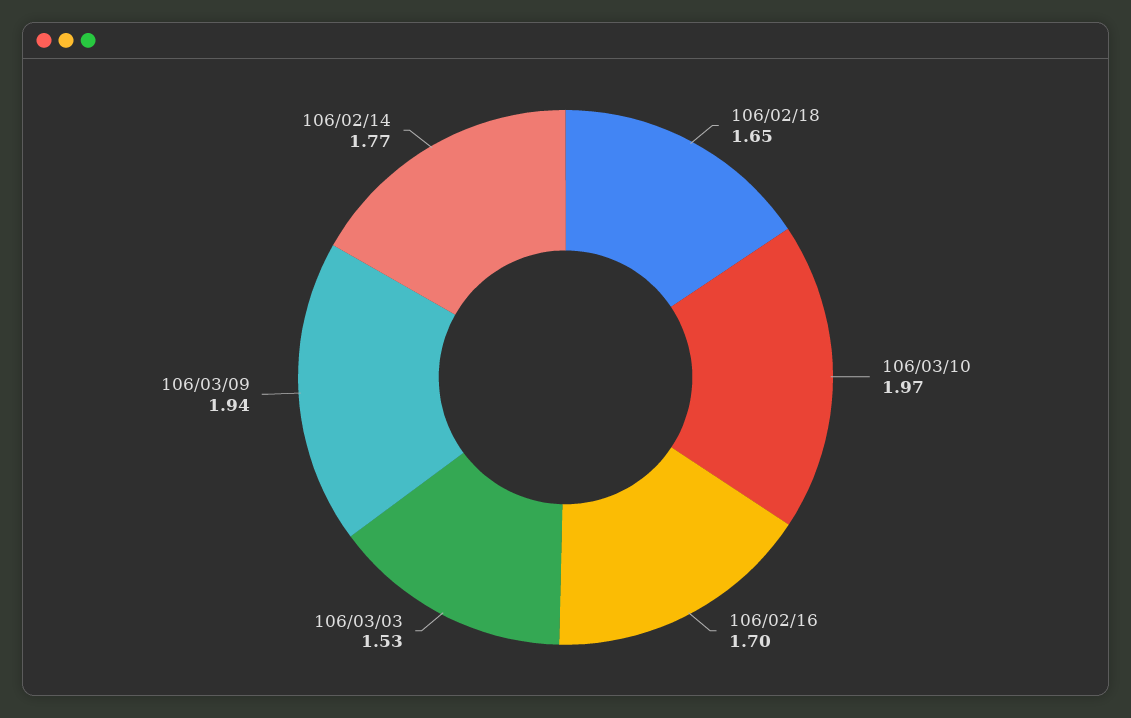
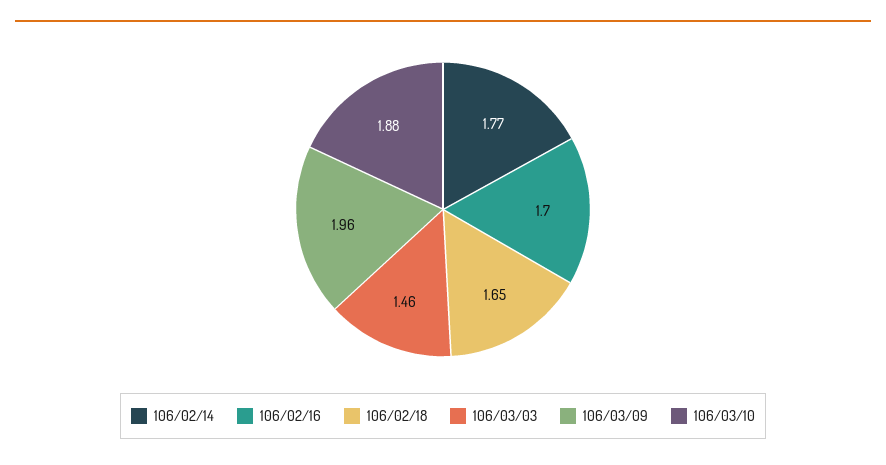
  {
    "106/02/18": 1.65,
-   "106/03/10": 1.97,
+   "106/03/10": 1.88,
    "106/02/16": 1.7,
-   "106/03/03": 1.53,
+   "106/03/03": 1.46,
-   "106/03/09": 1.94,
+   "106/03/09": 1.96,
    "106/02/14": 1.77
  }

